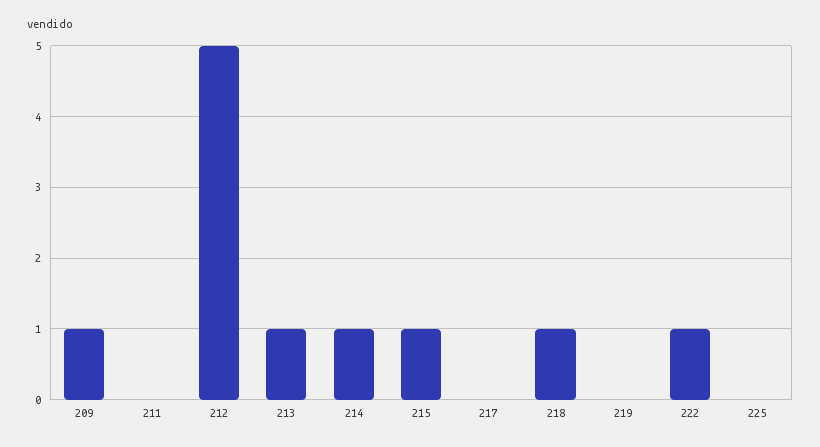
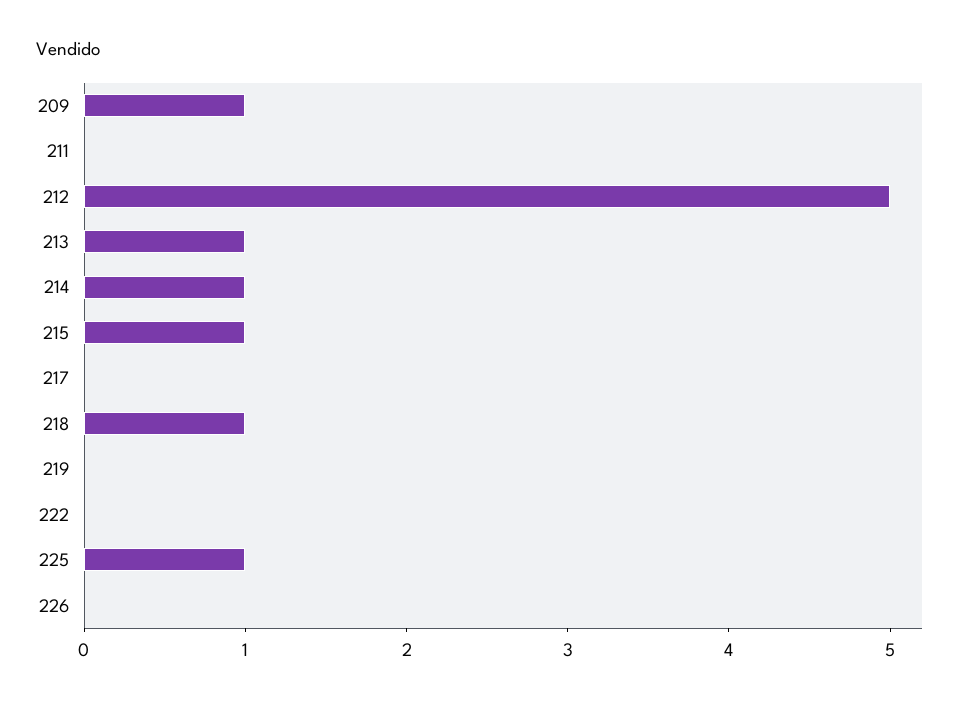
  {
    "209": 1,
    "211": 0,
    "212": 5,
    "213": 1,
    "214": 1,
    "215": 1,
    "217": 0,
    "218": 1,
    "219": 0,
-   "222": 1,
+   "222": 0,
-   "225": 0
+   "225": 1,
+   "226": 0
  }

